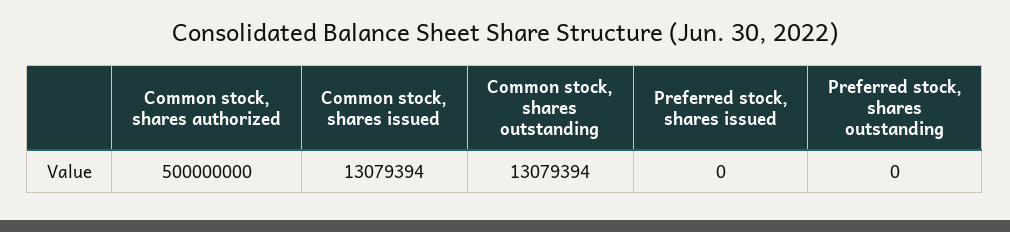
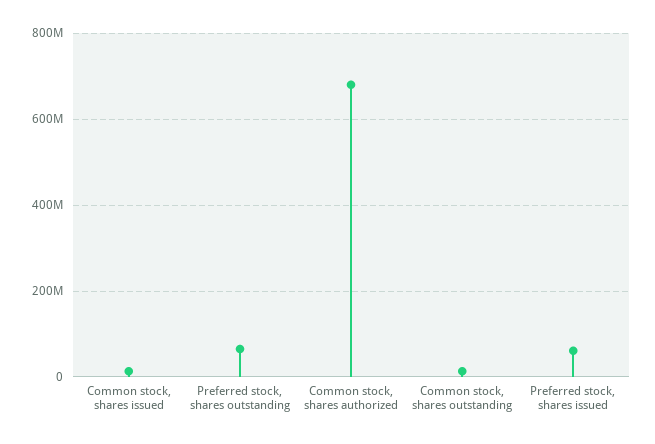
  {
-   "Common stock, shares authorized": 500000000,
+   "Common stock, shares authorized": 680000000,
    "Common stock, shares issued": 13079394,
    "Common stock, shares outstanding": 13079394,
-   "Preferred stock, shares issued": 0,
+   "Preferred stock, shares issued": 60000000,
-   "Preferred stock, shares outstanding": 0
+   "Preferred stock, shares outstanding": 60000000
  }

